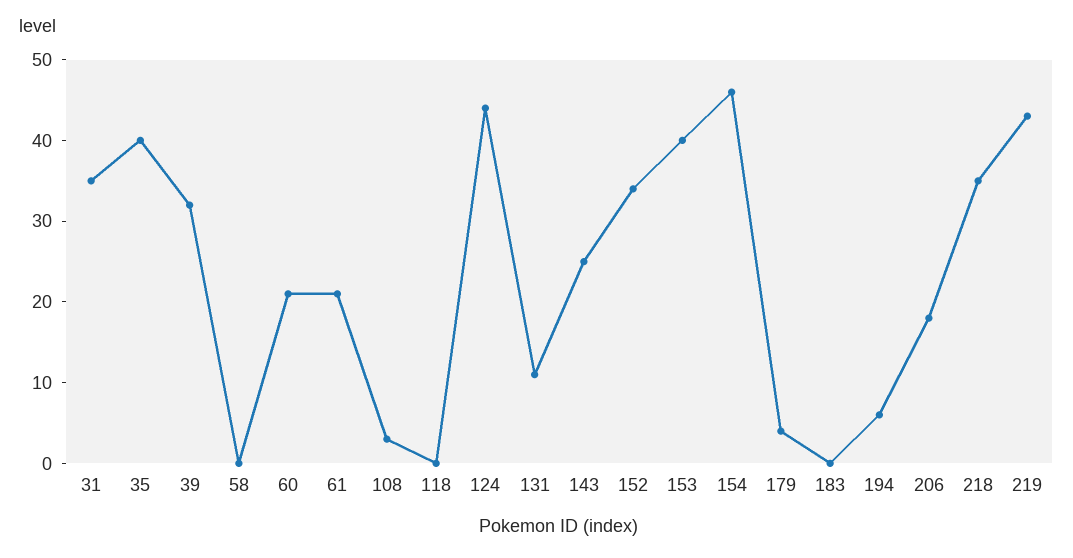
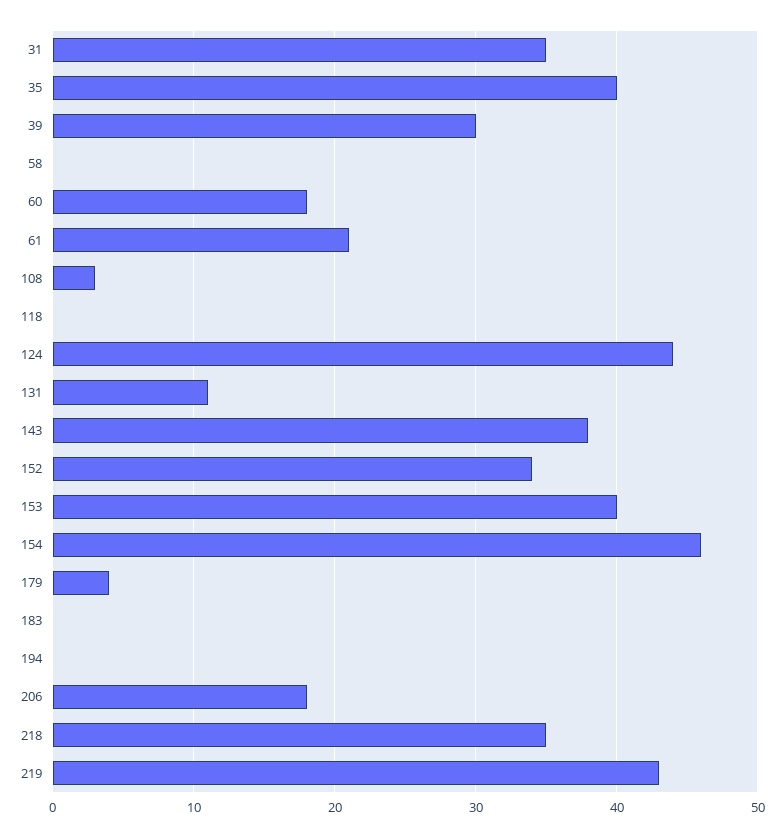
  {
    "31": 35,
    "35": 40,
-   "39": 32,
+   "39": 30,
    "58": 0,
-   "60": 21,
+   "60": 18,
    "61": 21,
    "108": 3,
    "118": 0,
    "124": 44,
    "131": 11,
-   "143": 25,
+   "143": 38,
    "152": 34,
    "153": 40,
    "154": 46,
    "179": 4,
    "183": 0,
-   "194": 6,
+   "194": 0,
    "206": 18,
    "218": 35,
    "219": 43
  }

